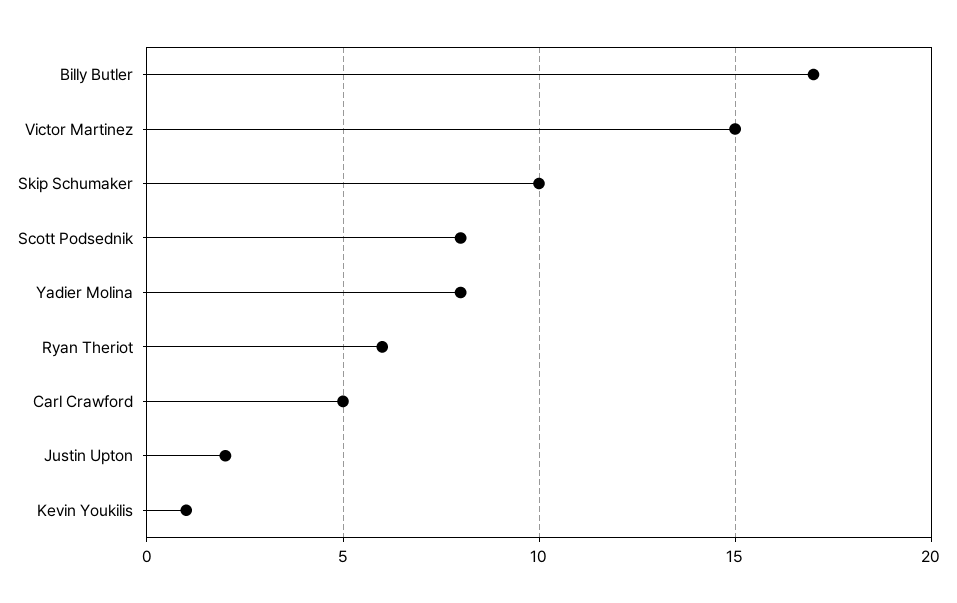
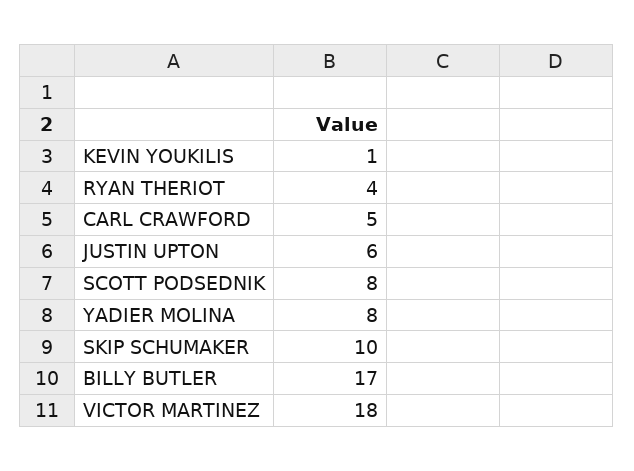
  {
    "Billy Butler": 17,
-   "Victor Martinez": 15,
+   "Victor Martinez": 18,
    "Skip Schumaker": 10,
    "Scott Podsednik": 8,
    "Yadier Molina": 8,
-   "Ryan Theriot": 6,
+   "Ryan Theriot": 4,
    "Carl Crawford": 5,
-   "Justin Upton": 2,
+   "Justin Upton": 6,
    "Kevin Youkilis": 1
  }

